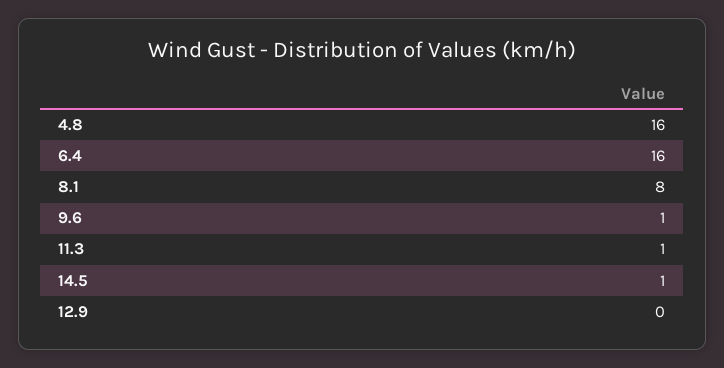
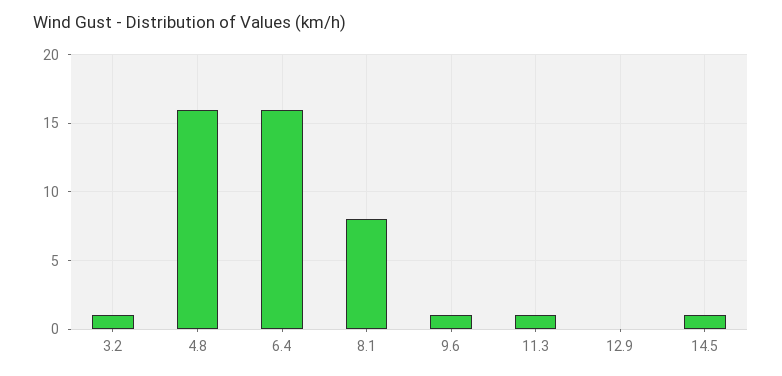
  {
    "4.8": 16,
    "6.4": 16,
    "8.1": 8,
    "9.6": 1,
    "11.3": 1,
    "14.5": 1,
-   "12.9": 0
+   "12.9": 0,
+   "3.2": 1
  }

